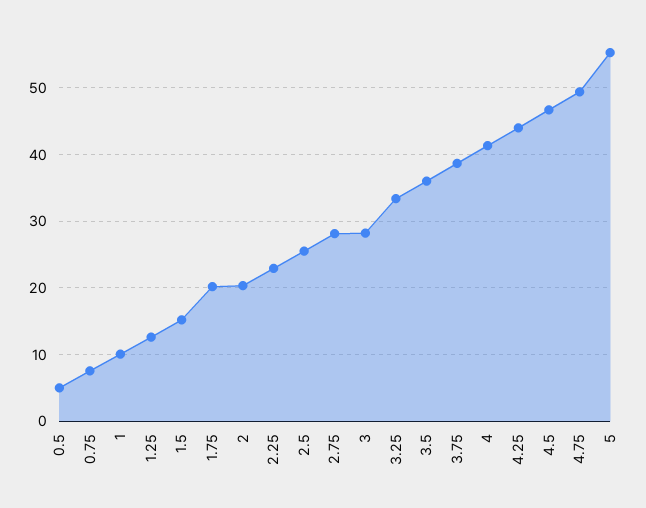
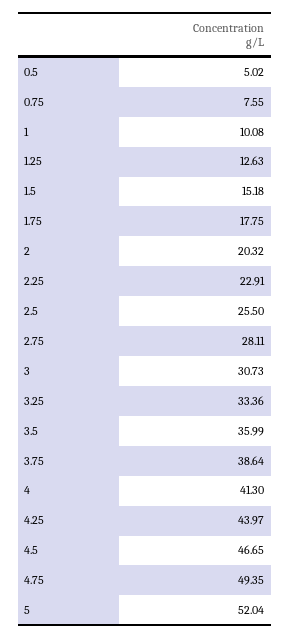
  {
    "0.5": 5.02,
    "0.75": 7.55,
    "1": 10.08,
    "1.25": 12.63,
    "1.5": 15.18,
-   "1.75": 20,
+   "1.75": 17.75,
    "2": 20.32,
    "2.25": 22.91,
    "2.5": 25.5,
    "2.75": 28.11,
-   "3": 28,
+   "3": 30.73,
    "3.25": 33.36,
    "3.5": 35.99,
    "3.75": 38.64,
    "4": 41.3,
    "4.25": 43.97,
    "4.5": 46.65,
    "4.75": 49.35,
-   "5": 55
+   "5": 52.04
  }

